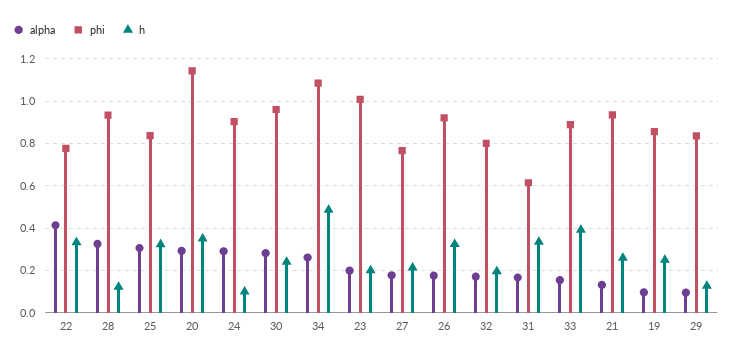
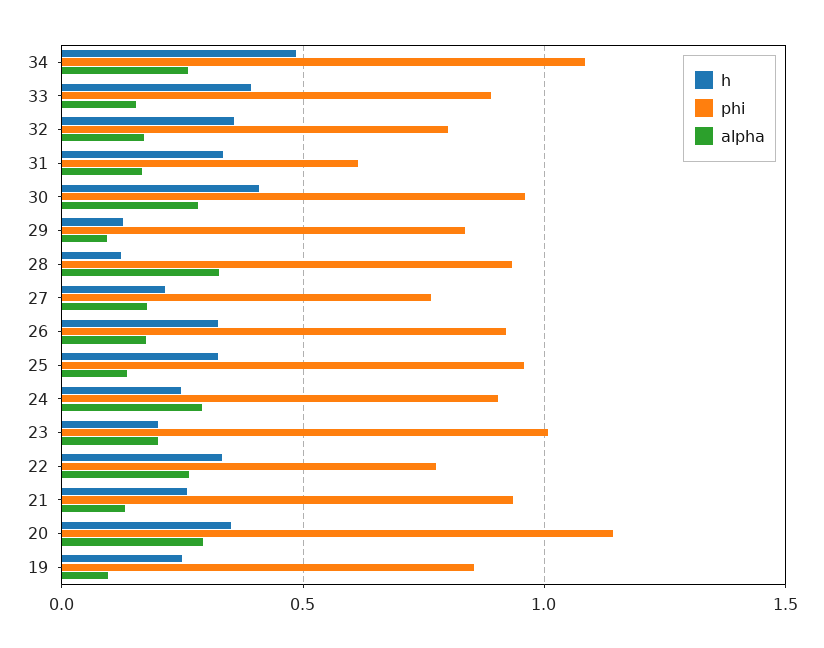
  {
    "alpha": {
-     "22": 0.4,
+     "22": 0.25,
      "28": 0.35,
-     "25": 0.3,
+     "25": 0.15,
      "20": 0.3,
      "24": 0.3,
      "30": 0.3,
      "34": 0.25,
      "23": 0.2,
      "27": 0.2,
      "26": 0.2,
      "32": 0.15,
      "31": 0.15,
      "33": 0.15,
      "21": 0.15,
      "19": 0.1,
      "29": 0.1
    },
    "phi": {
      "22": 0.8,
      "28": 0.95,
-     "25": 0.85,
+     "25": 0.95,
      "20": 1.15,
      "24": 0.9,
      "30": 0.95,
      "34": 1.1,
      "23": 1,
      "27": 0.75,
      "26": 0.9,
      "32": 0.8,
      "31": 0.6,
      "33": 0.9,
      "21": 0.95,
      "19": 0.85,
      "29": 0.85
    },
    "h": {
      "22": 0.35,
      "28": 0.1,
      "25": 0.3,
      "20": 0.35,
-     "24": 0.1,
+     "24": 0.25,
-     "30": 0.25,
+     "30": 0.4,
      "34": 0.5,
      "23": 0.2,
      "27": 0.2,
      "26": 0.3,
-     "32": 0.2,
+     "32": 0.35,
      "31": 0.35,
      "33": 0.4,
      "21": 0.25,
      "19": 0.25,
      "29": 0.15
    }
  }

